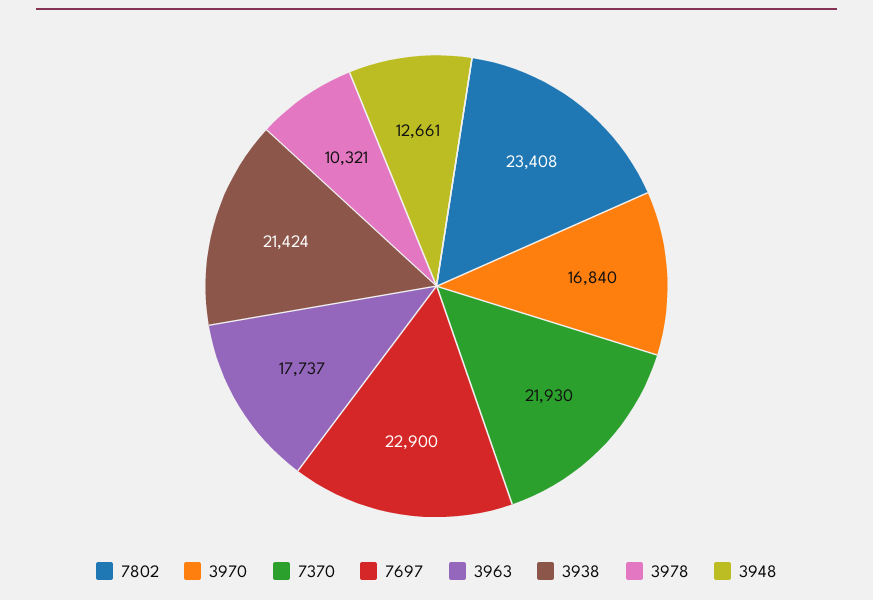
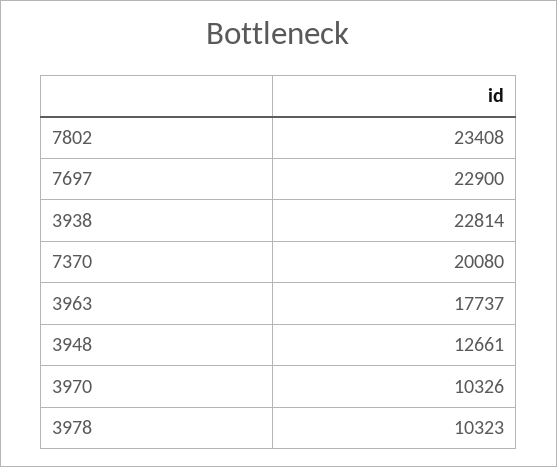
  {
    "7802": 23408,
-   "3970": 16840,
+   "3970": 10326,
-   "7370": 21930,
+   "7370": 20080,
    "7697": 22900,
    "3963": 17737,
-   "3938": 21424,
+   "3938": 22814,
-   "3978": 10321,
+   "3978": 10323,
    "3948": 12661
  }

